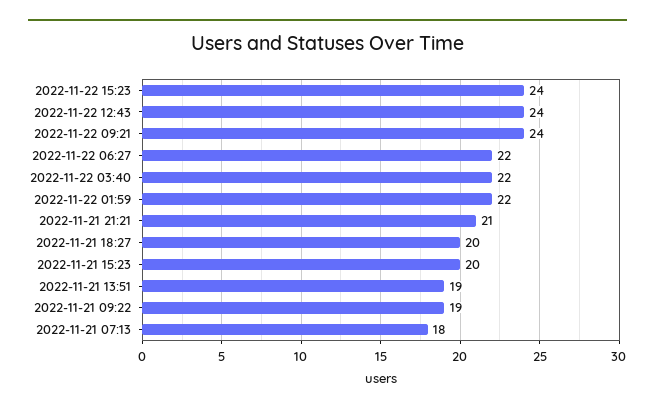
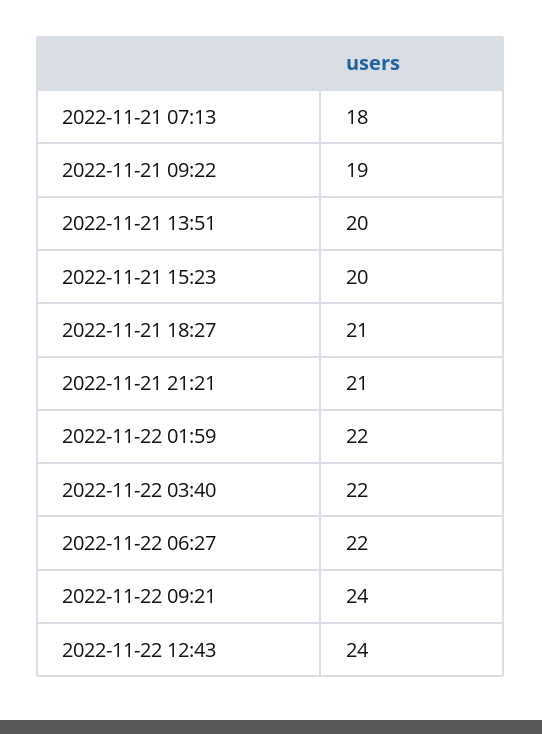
  {
-   "2022-11-22 15:23": 24,
    "2022-11-22 12:43": 24,
    "2022-11-22 09:21": 24,
    "2022-11-22 06:27": 22,
    "2022-11-22 03:40": 22,
    "2022-11-22 01:59": 22,
    "2022-11-21 21:21": 21,
-   "2022-11-21 18:27": 20,
+   "2022-11-21 18:27": 21,
    "2022-11-21 15:23": 20,
-   "2022-11-21 13:51": 19,
+   "2022-11-21 13:51": 20,
    "2022-11-21 09:22": 19,
    "2022-11-21 07:13": 18
  }

